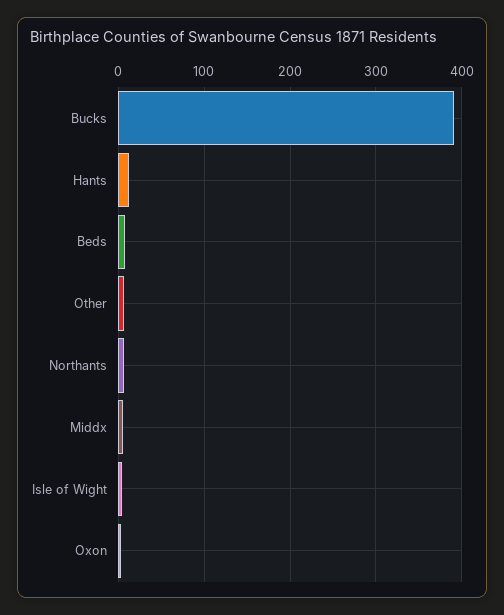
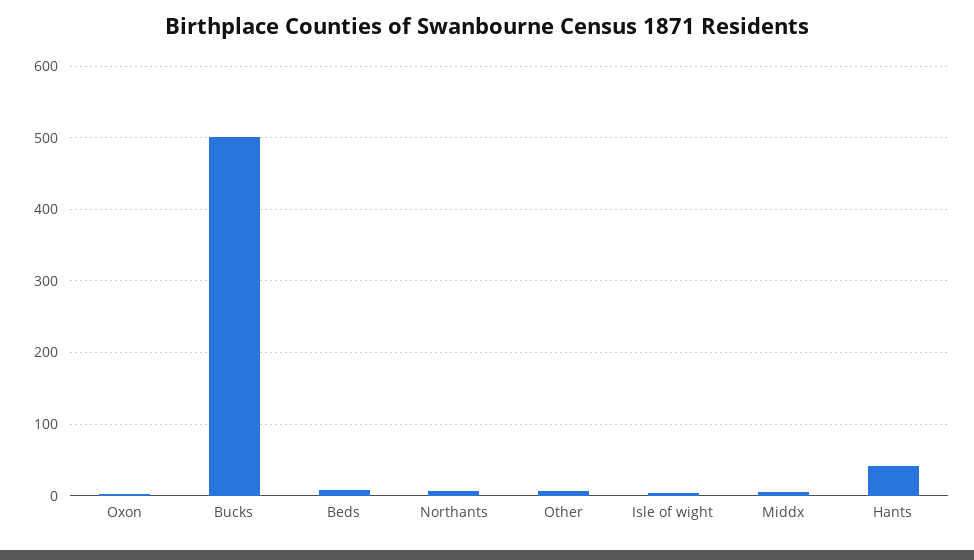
  {
-   "Bucks": 390,
+   "Bucks": 500,
-   "Hants": 10,
+   "Hants": 40,
    "Beds": 10,
    "Other": 10,
    "Northants": 10,
    "Middx": 10,
    "Isle of Wight": 0,
    "Oxon": 0
  }

